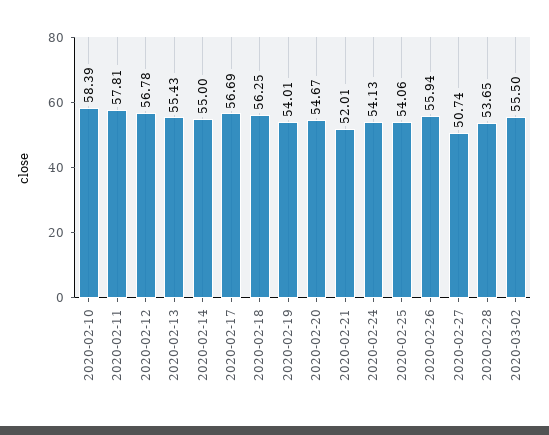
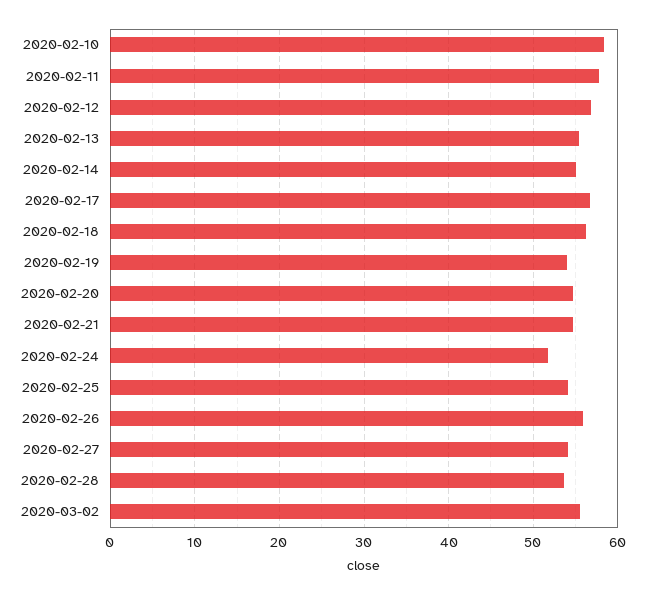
  {
    "2020-02-10": 58.39,
    "2020-02-11": 57.81,
    "2020-02-12": 56.78,
    "2020-02-13": 55.43,
    "2020-02-14": 55,
    "2020-02-17": 56.69,
    "2020-02-18": 56.25,
    "2020-02-19": 54.01,
    "2020-02-20": 54.67,
-   "2020-02-21": 52.01,
+   "2020-02-21": 55,
-   "2020-02-24": 54.13,
+   "2020-02-24": 52,
    "2020-02-25": 54.06,
    "2020-02-26": 55.94,
-   "2020-02-27": 50.74,
+   "2020-02-27": 54,
    "2020-02-28": 53.65,
    "2020-03-02": 55.5
  }

